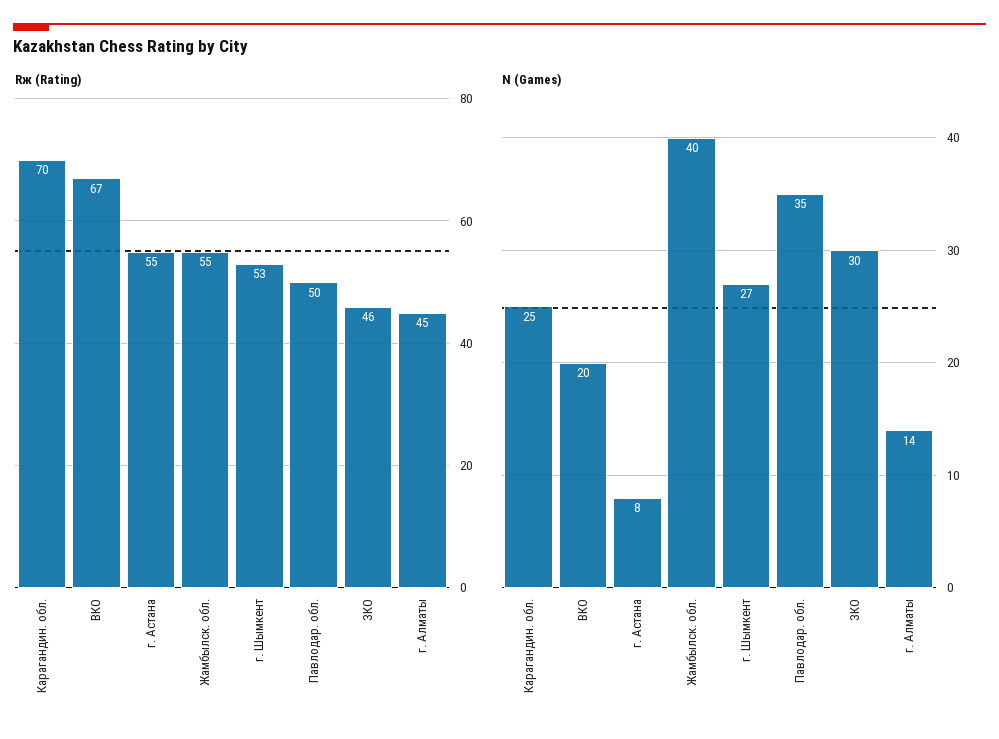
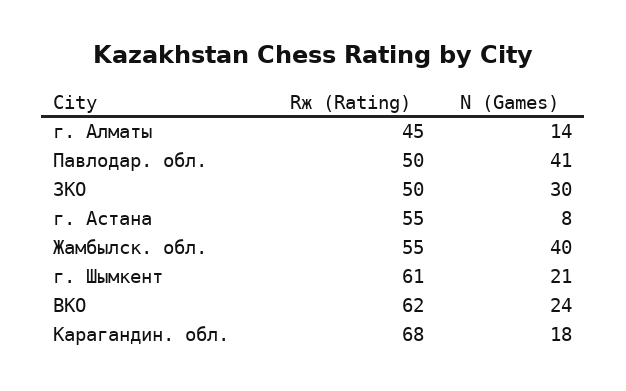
  {
    "Rж (Rating)": {
-     "Карагандин. обл.": 70,
+     "Карагандин. обл.": 68,
-     "ВКО": 67,
+     "ВКО": 62,
      "г. Астана": 55,
      "Жамбылск. обл.": 55,
-     "г. Шымкент": 53,
+     "г. Шымкент": 61,
      "Павлодар. обл.": 50,
-     "ЗКО": 46,
+     "ЗКО": 50,
      "г. Алматы": 45
    },
    "N (Games)": {
-     "Карагандин. обл.": 25,
+     "Карагандин. обл.": 18,
-     "ВКО": 20,
+     "ВКО": 24,
      "г. Астана": 8,
      "Жамбылск. обл.": 40,
-     "г. Шымкент": 27,
+     "г. Шымкент": 21,
-     "Павлодар. обл.": 35,
+     "Павлодар. обл.": 41,
      "ЗКО": 30,
      "г. Алматы": 14
    }
  }

